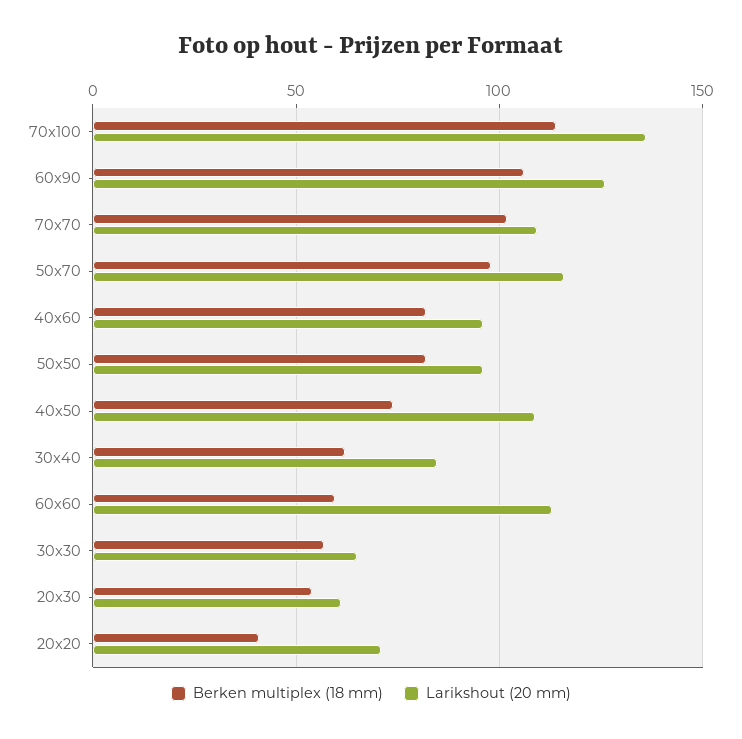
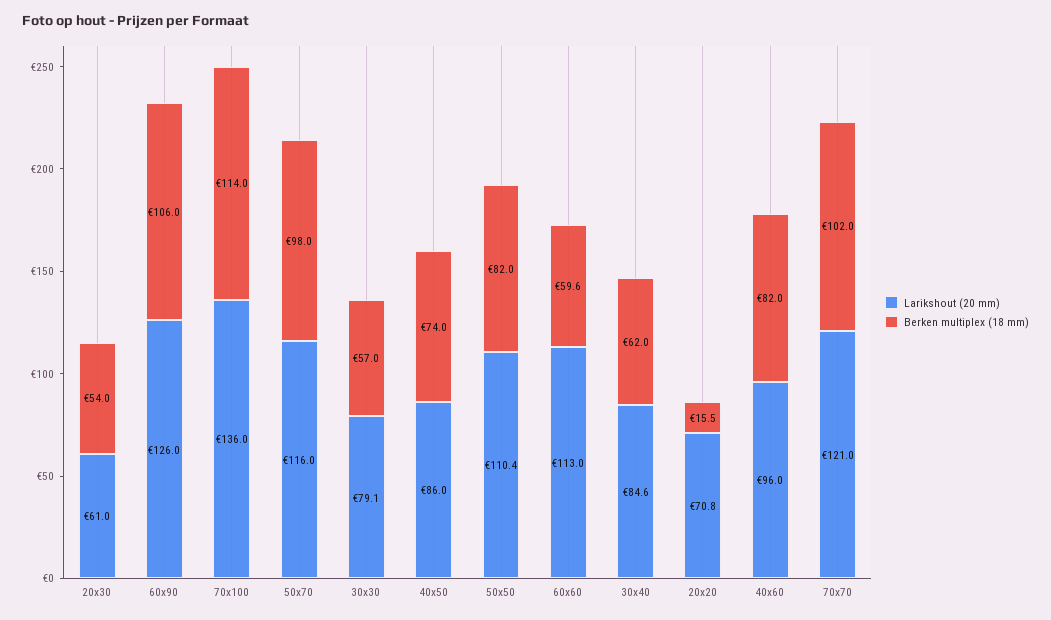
  {
    "Berken multiplex (18 mm)": {
      "70x100": 114,
      "60x90": 106,
      "70x70": 102,
      "50x70": 98,
      "40x60": 82,
      "50x50": 82,
      "40x50": 74,
      "30x40": 62,
      "60x60": 59.6,
      "30x30": 57,
      "20x30": 54,
-     "20x20": 40
+     "20x20": 15.5
    },
    "Larikshout (20 mm)": {
      "70x100": 136,
      "60x90": 126,
-     "70x70": 110,
+     "70x70": 121,
      "50x70": 116,
      "40x60": 96,
-     "50x50": 95,
+     "50x50": 110.4,
-     "40x50": 110,
+     "40x50": 86,
      "30x40": 84.6,
      "60x60": 113,
-     "30x30": 65,
+     "30x30": 79.1,
      "20x30": 61,
      "20x20": 70.8
    }
  }

